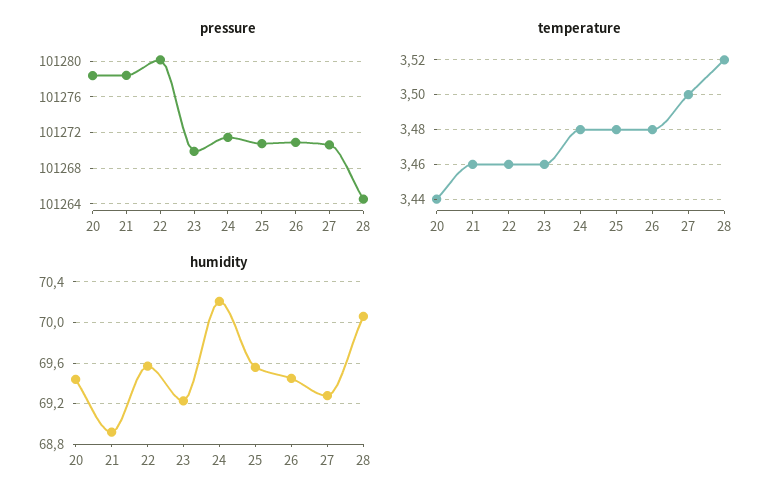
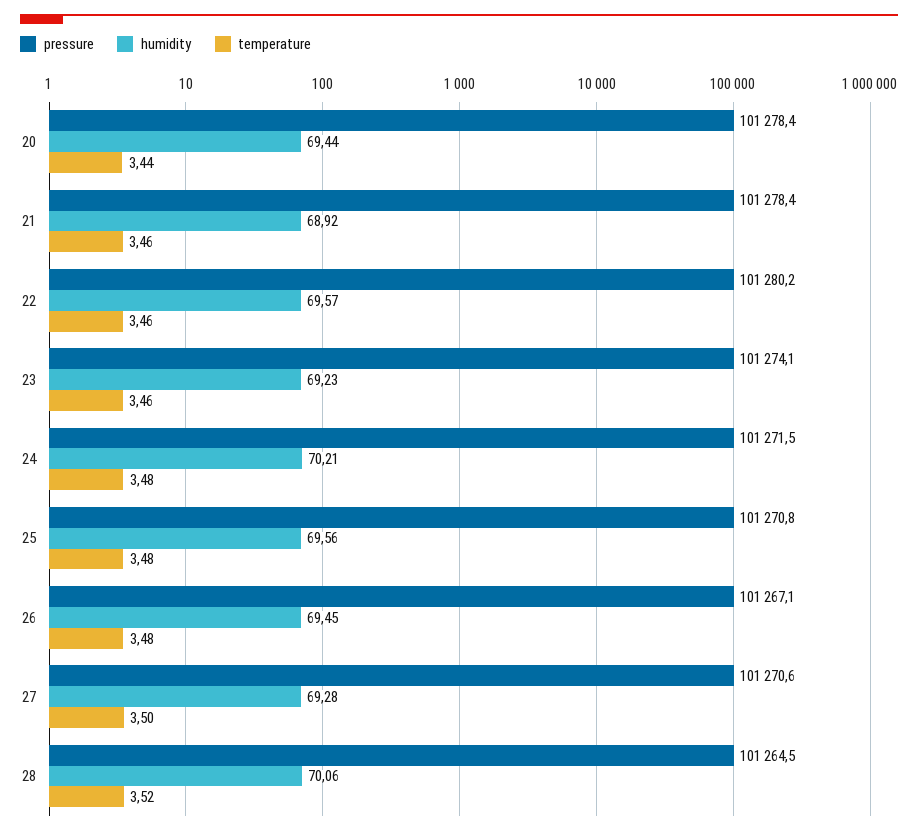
  {
    "pressure": {
      "20": 101278.4,
      "21": 101278.4,
      "22": 101280.2,
-     "23": 101270,
+     "23": 101274.1,
      "24": 101271.5,
      "25": 101270.8,
-     "26": 101271,
+     "26": 101267.1,
      "27": 101270.6,
      "28": 101264.5
    },
    "temperature": {
      "20": 3.44,
      "21": 3.46,
      "22": 3.46,
      "23": 3.46,
      "24": 3.48,
      "25": 3.48,
      "26": 3.48,
      "27": 3.5,
      "28": 3.52
    },
    "humidity": {
      "20": 69.44,
      "21": 68.92,
      "22": 69.57,
      "23": 69.23,
      "24": 70.21,
      "25": 69.56,
      "26": 69.45,
      "27": 69.28,
      "28": 70.06
    }
  }

